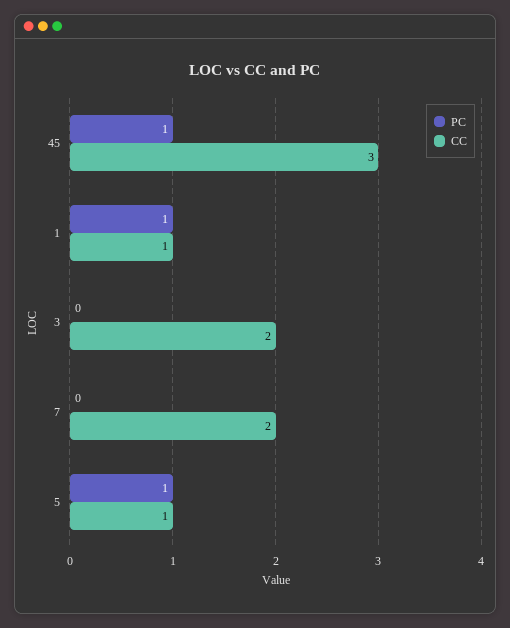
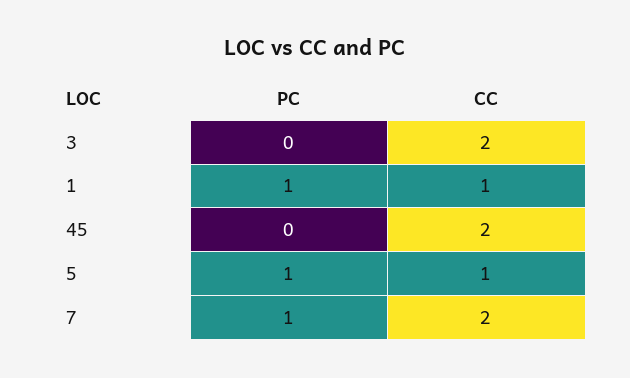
  {
    "PC": {
-     "45": 1,
+     "45": 0,
      "1": 1,
      "3": 0,
-     "7": 0,
+     "7": 1,
      "5": 1
    },
    "CC": {
-     "45": 3,
+     "45": 2,
      "1": 1,
      "3": 2,
      "7": 2,
      "5": 1
    }
  }

